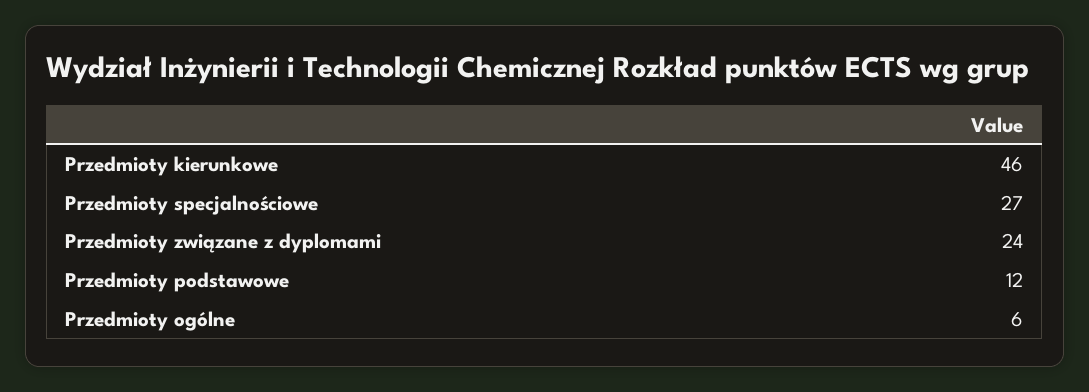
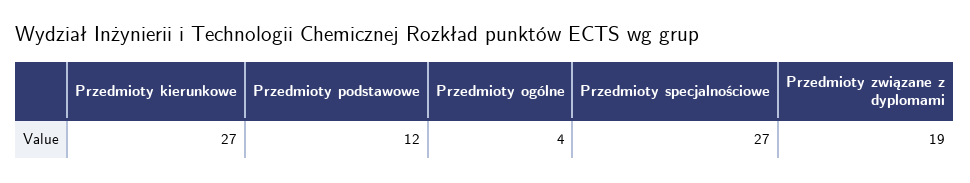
  {
-   "Przedmioty kierunkowe": 46,
+   "Przedmioty kierunkowe": 27,
    "Przedmioty specjalnościowe": 27,
-   "Przedmioty związane z dyplomami": 24,
+   "Przedmioty związane z dyplomami": 19,
    "Przedmioty podstawowe": 12,
-   "Przedmioty ogólne": 6
+   "Przedmioty ogólne": 4
  }

